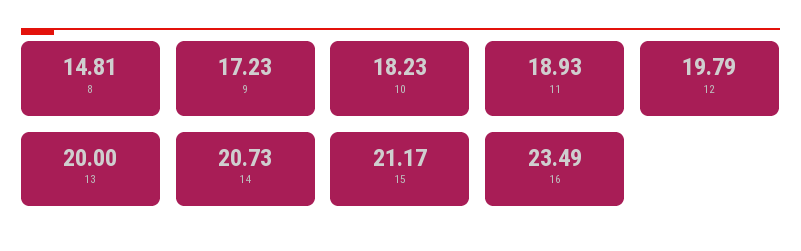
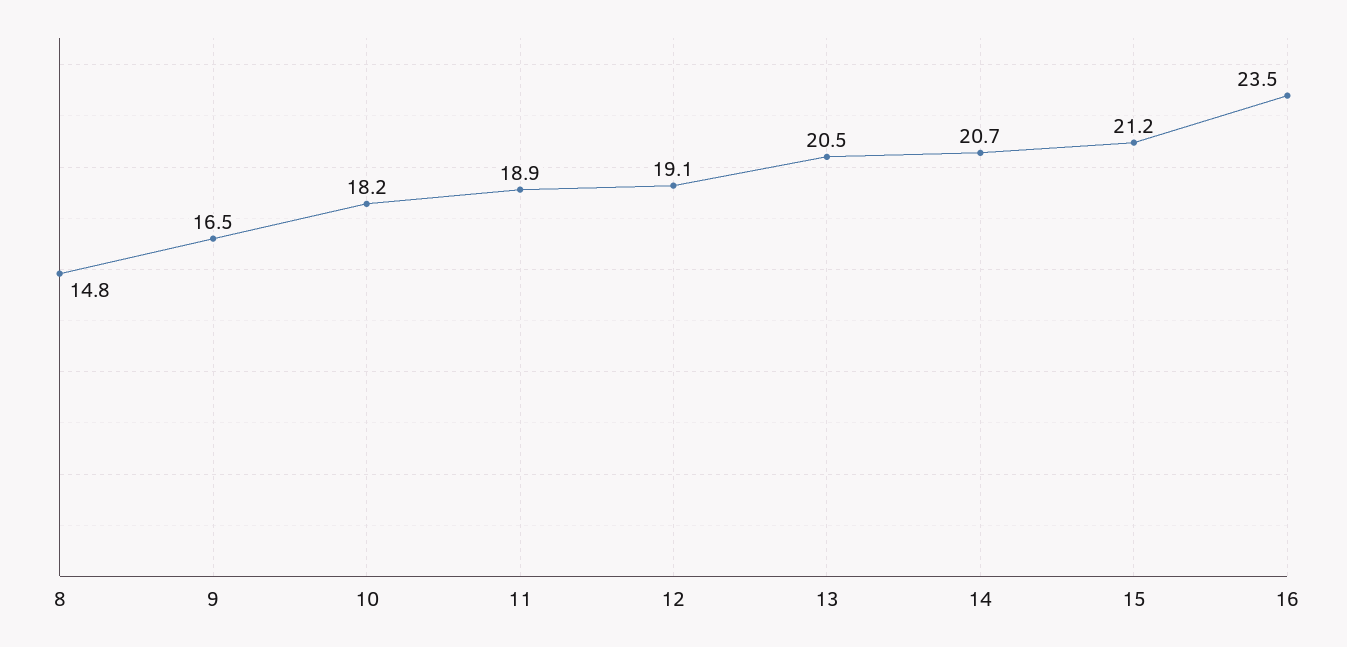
  {
    "8": 14.81,
-   "9": 17.23,
+   "9": 16.5,
    "10": 18.23,
    "11": 18.93,
-   "12": 19.79,
+   "12": 19.1,
-   "13": 20,
+   "13": 20.5,
    "14": 20.73,
    "15": 21.17,
    "16": 23.49
  }

